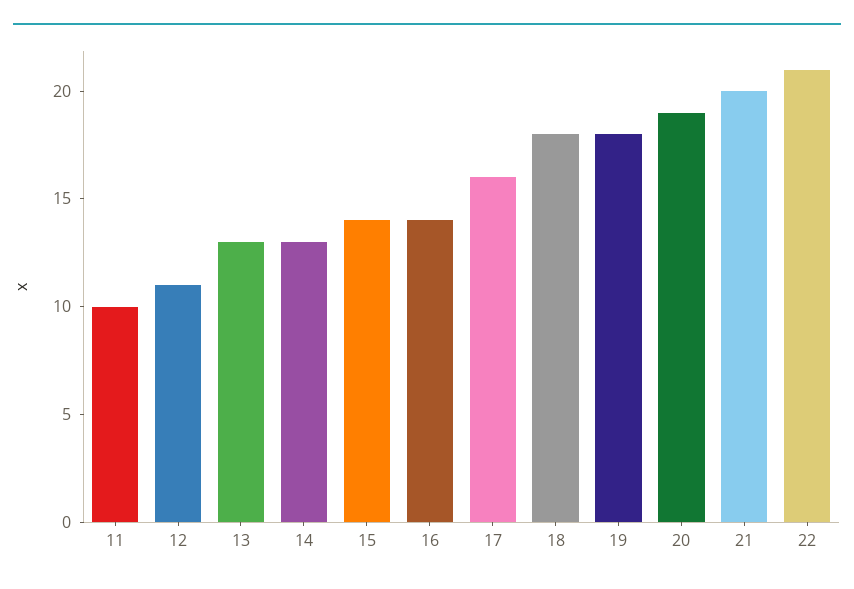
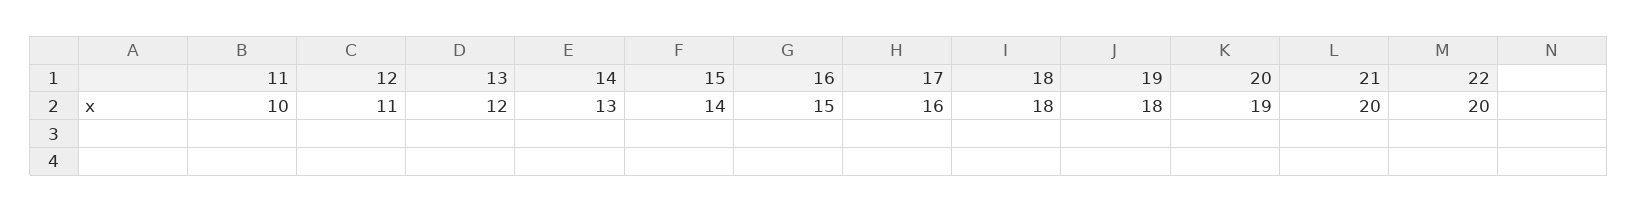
  {
    "11": 10,
    "12": 11,
-   "13": 13,
+   "13": 12,
    "14": 13,
    "15": 14,
-   "16": 14,
+   "16": 15,
    "17": 16,
    "18": 18,
    "19": 18,
    "20": 19,
    "21": 20,
-   "22": 21
+   "22": 20
  }

